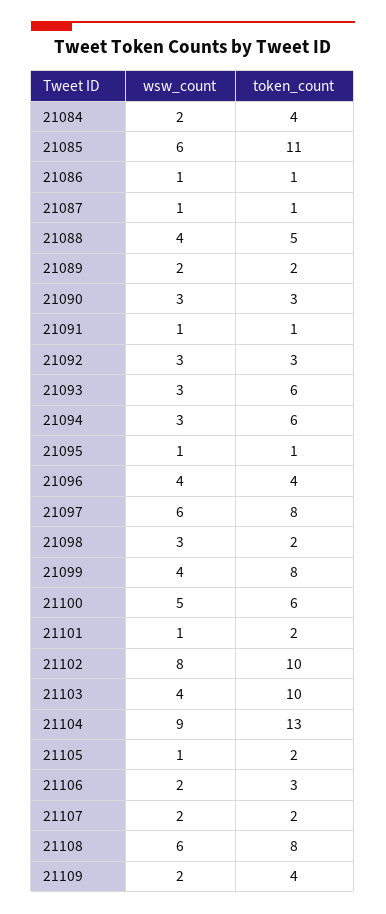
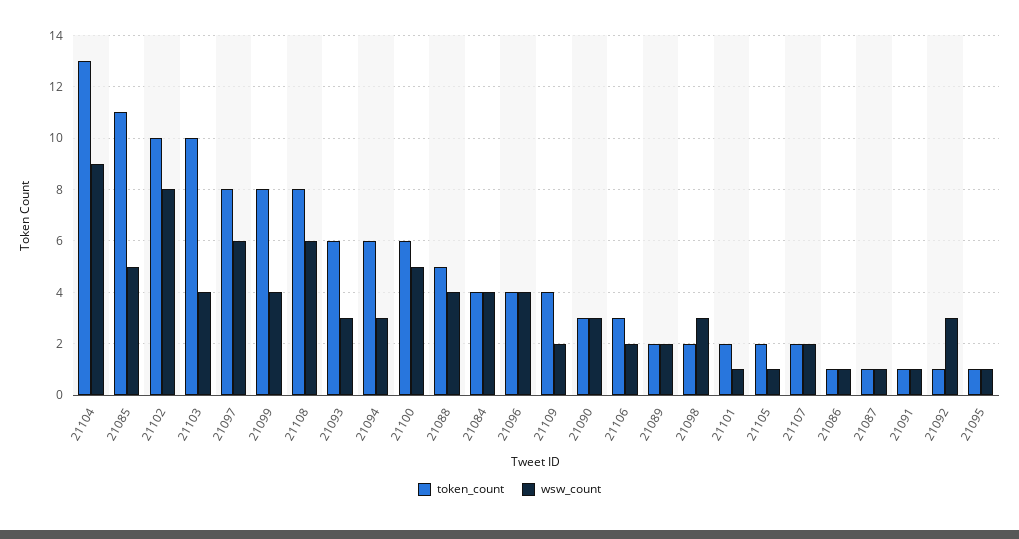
  {
    "wsw_count": {
-     "21084": 2,
+     "21084": 4,
-     "21085": 6,
+     "21085": 5,
      "21086": 1,
      "21087": 1,
      "21088": 4,
      "21089": 2,
      "21090": 3,
      "21091": 1,
      "21092": 3,
      "21093": 3,
      "21094": 3,
      "21095": 1,
      "21096": 4,
      "21097": 6,
      "21098": 3,
      "21099": 4,
      "21100": 5,
      "21101": 1,
      "21102": 8,
      "21103": 4,
      "21104": 9,
      "21105": 1,
      "21106": 2,
      "21107": 2,
      "21108": 6,
      "21109": 2
    },
    "token_count": {
      "21084": 4,
      "21085": 11,
      "21086": 1,
      "21087": 1,
      "21088": 5,
      "21089": 2,
      "21090": 3,
      "21091": 1,
-     "21092": 3,
+     "21092": 1,
      "21093": 6,
      "21094": 6,
      "21095": 1,
      "21096": 4,
      "21097": 8,
      "21098": 2,
      "21099": 8,
      "21100": 6,
      "21101": 2,
      "21102": 10,
      "21103": 10,
      "21104": 13,
      "21105": 2,
      "21106": 3,
      "21107": 2,
      "21108": 8,
      "21109": 4
    }
  }

